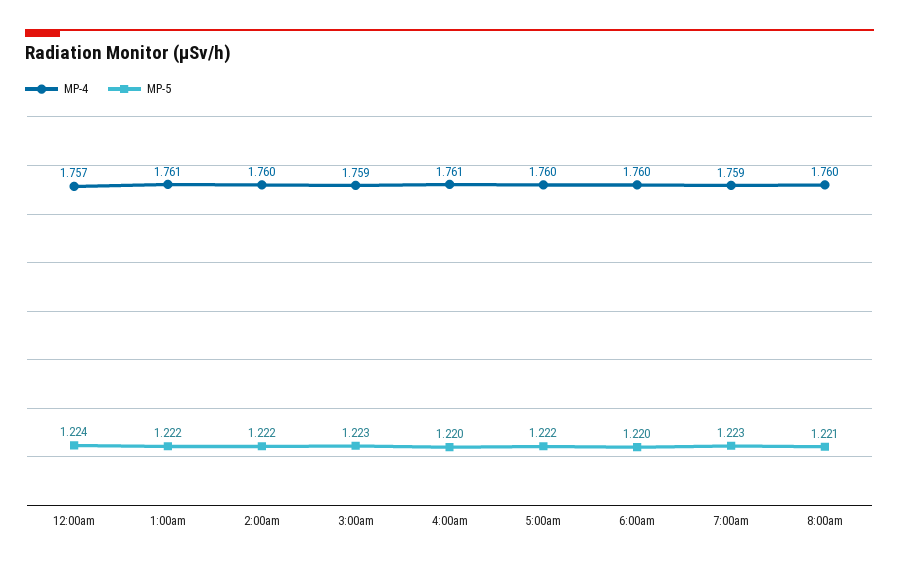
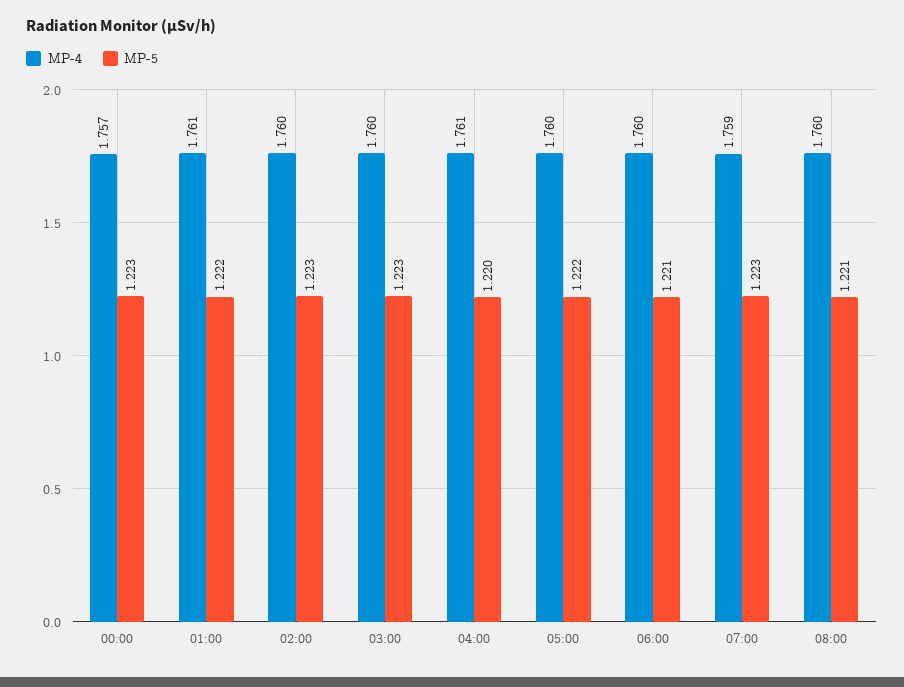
  {
    "MP-4": {
      "12:00am": 1.757,
      "1:00am": 1.761,
      "2:00am": 1.76,
-     "3:00am": 1.759,
+     "3:00am": 1.76,
      "4:00am": 1.761,
      "5:00am": 1.76,
      "6:00am": 1.76,
      "7:00am": 1.759,
      "8:00am": 1.76
    },
    "MP-5": {
-     "12:00am": 1.224,
+     "12:00am": 1.223,
      "1:00am": 1.222,
-     "2:00am": 1.222,
+     "2:00am": 1.223,
      "3:00am": 1.223,
      "4:00am": 1.22,
      "5:00am": 1.222,
-     "6:00am": 1.22,
+     "6:00am": 1.221,
      "7:00am": 1.223,
      "8:00am": 1.221
    }
  }

